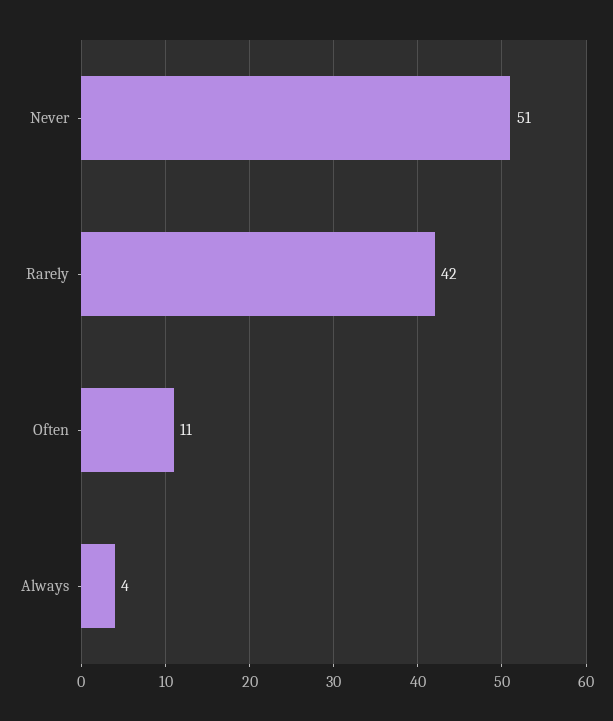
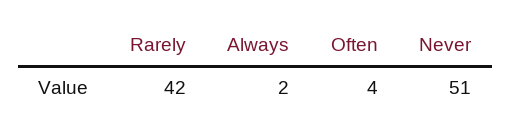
  {
    "Never": 51,
    "Rarely": 42,
-   "Often": 11,
+   "Often": 4,
-   "Always": 4
+   "Always": 2
  }

